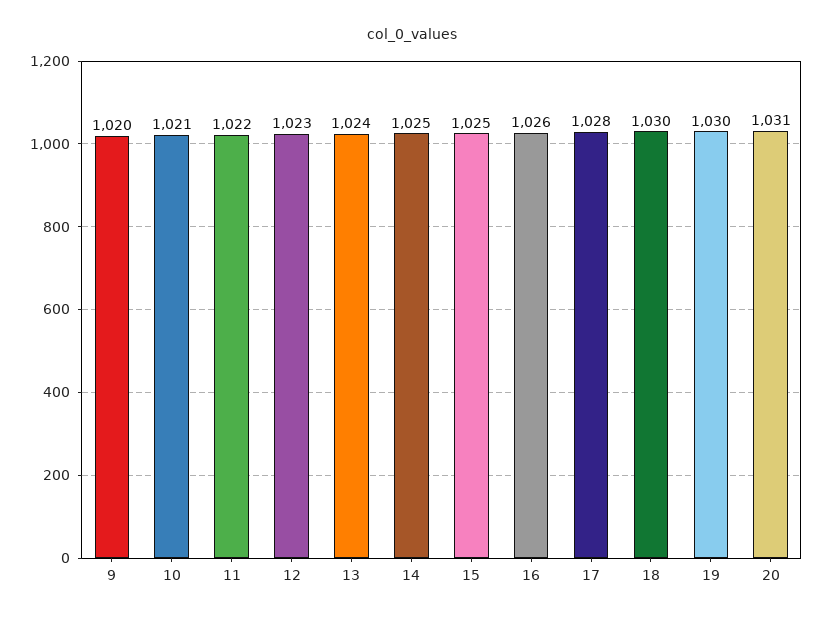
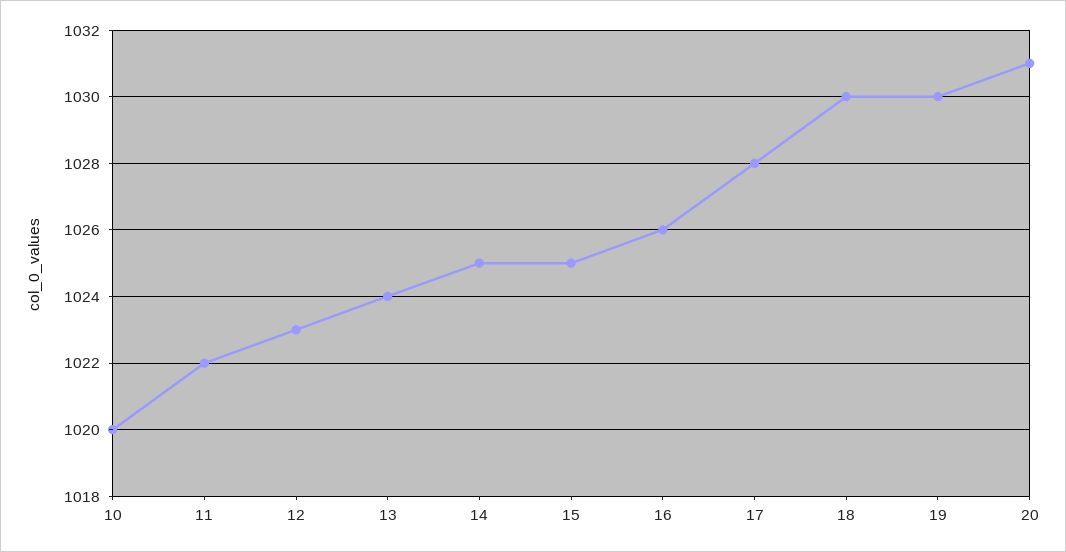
  {
-   "9": 1020,
-   "10": 1021,
+   "10": 1020,
    "11": 1022,
    "12": 1023,
    "13": 1024,
    "14": 1025,
    "15": 1025,
    "16": 1026,
    "17": 1028,
    "18": 1030,
    "19": 1030,
    "20": 1031
  }

